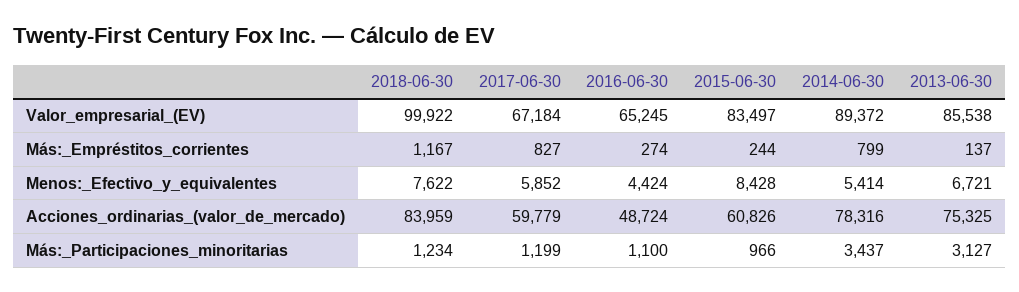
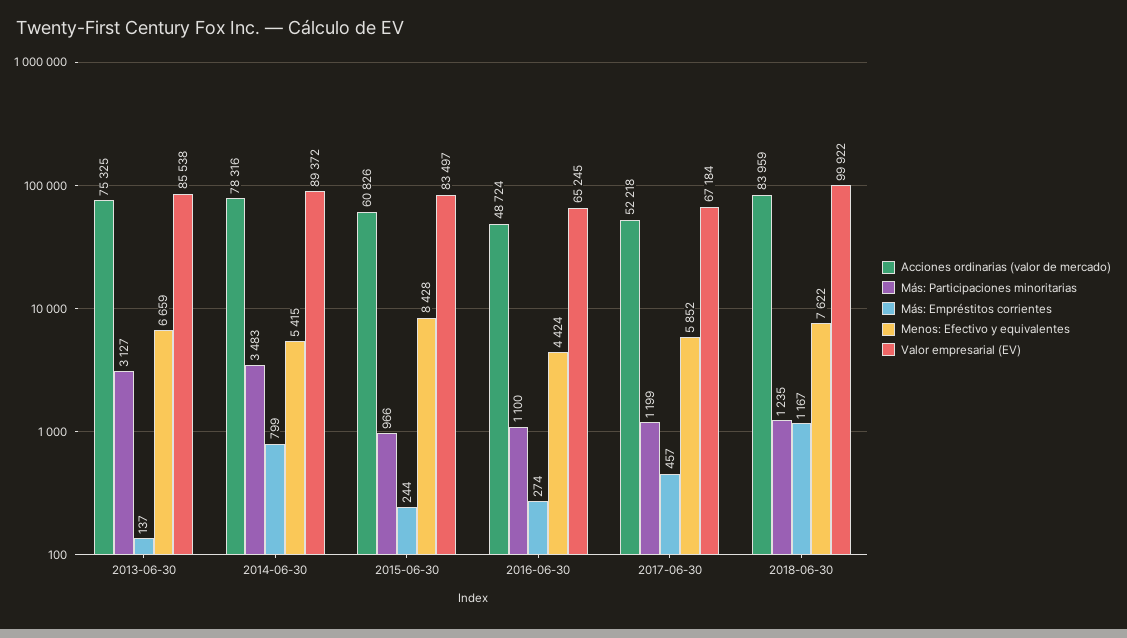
  {
    "Valor_empresarial_(EV)": {
      "2018-06-30": 99922,
      "2017-06-30": 67184,
      "2016-06-30": 65245,
      "2015-06-30": 83497,
      "2014-06-30": 89372,
      "2013-06-30": 85538
    },
    "Más:_Empréstitos_corrientes": {
      "2018-06-30": 1167,
-     "2017-06-30": 827,
+     "2017-06-30": 457,
      "2016-06-30": 274,
      "2015-06-30": 244,
      "2014-06-30": 799,
      "2013-06-30": 137
    },
    "Menos:_Efectivo_y_equivalentes": {
      "2018-06-30": 7622,
      "2017-06-30": 5852,
      "2016-06-30": 4424,
      "2015-06-30": 8428,
-     "2014-06-30": 5414,
+     "2014-06-30": 5415,
-     "2013-06-30": 6721
+     "2013-06-30": 6659
    },
    "Acciones_ordinarias_(valor_de_mercado)": {
      "2018-06-30": 83959,
-     "2017-06-30": 59779,
+     "2017-06-30": 52218,
      "2016-06-30": 48724,
      "2015-06-30": 60826,
      "2014-06-30": 78316,
      "2013-06-30": 75325
    },
    "Más:_Participaciones_minoritarias": {
-     "2018-06-30": 1234,
+     "2018-06-30": 1235,
      "2017-06-30": 1199,
      "2016-06-30": 1100,
      "2015-06-30": 966,
-     "2014-06-30": 3437,
+     "2014-06-30": 3483,
      "2013-06-30": 3127
    }
  }

